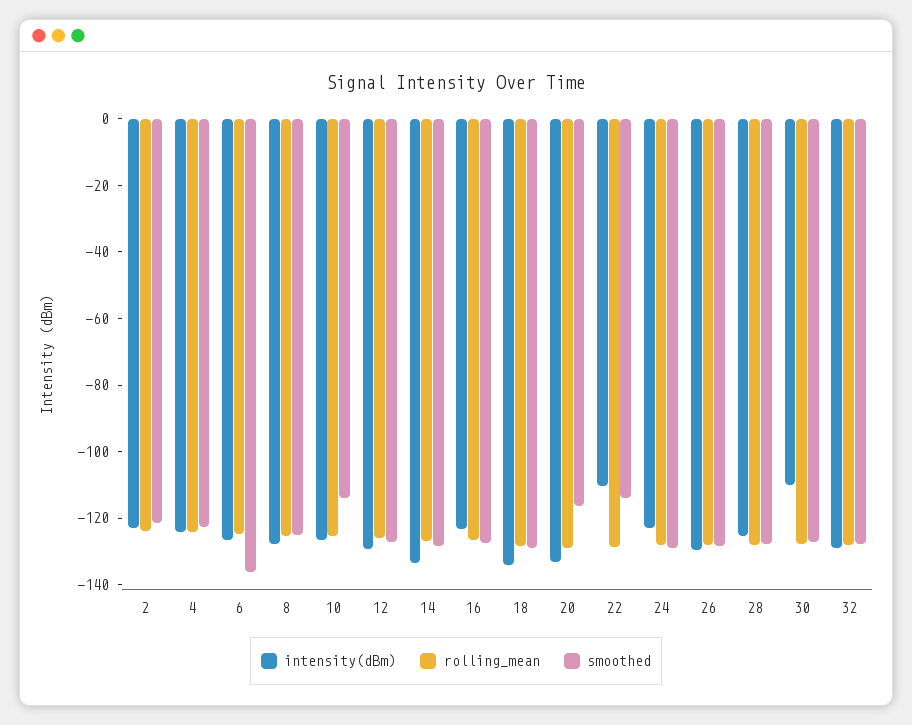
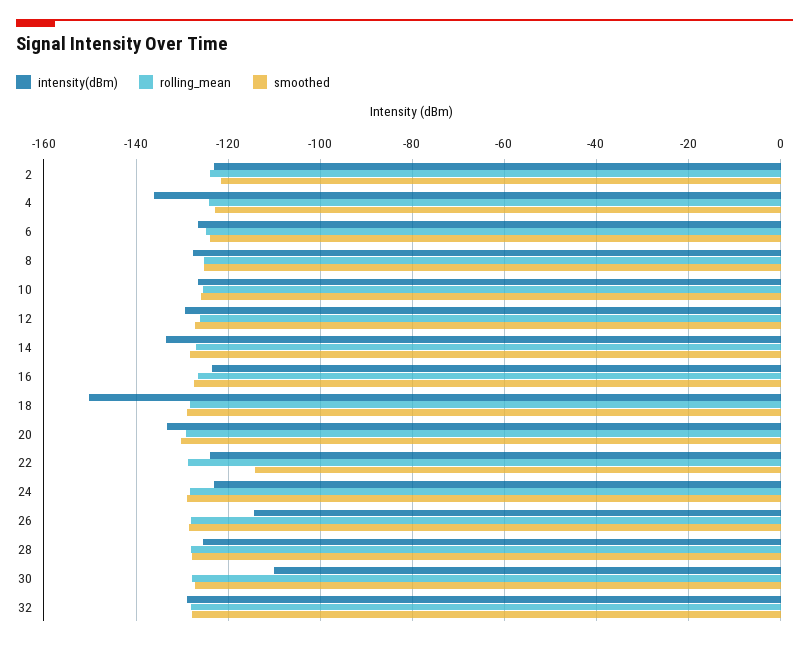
  {
    "intensity(dBm)": {
      "2": -124,
-     "4": -125,
+     "4": -136,
      "6": -126,
      "8": -128,
      "10": -126,
      "12": -130,
      "14": -134,
      "16": -124,
-     "18": -135,
+     "18": -150,
      "20": -134,
-     "22": -110,
+     "22": -124,
      "24": -124,
-     "26": -130,
+     "26": -114,
      "28": -126,
      "30": -110,
      "32": -128
    },
    "rolling_mean": {
      "2": -124,
      "4": -124,
      "6": -124,
      "8": -126,
      "10": -126,
      "12": -126,
      "14": -126,
      "16": -126,
      "18": -128,
      "20": -130,
      "22": -128,
      "24": -128,
      "26": -128,
      "28": -128,
      "30": -128,
      "32": -128
    },
    "smoothed": {
      "2": -122,
      "4": -122,
-     "6": -135,
+     "6": -124,
      "8": -126,
-     "10": -115,
+     "10": -126,
      "12": -128,
      "14": -128,
      "16": -128,
      "18": -130,
-     "20": -115,
+     "20": -130,
      "22": -114,
      "24": -130,
      "26": -128,
      "28": -128,
      "30": -128,
      "32": -128
    }
  }

